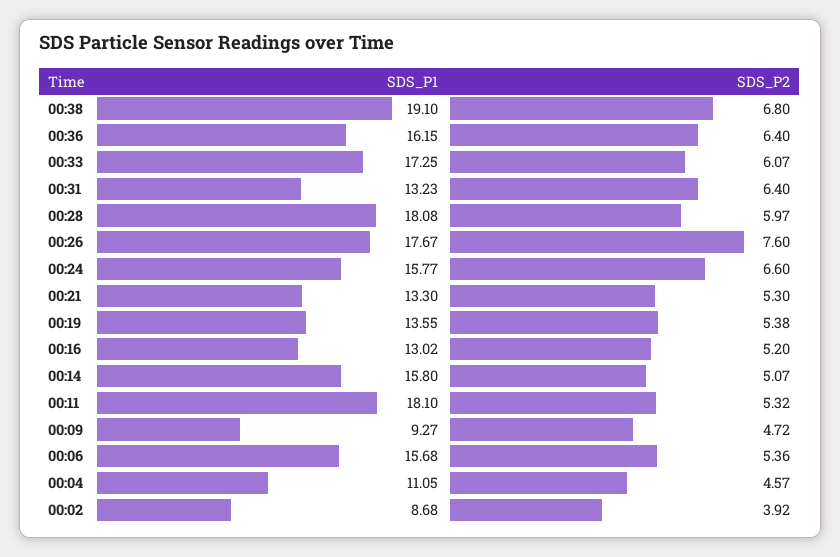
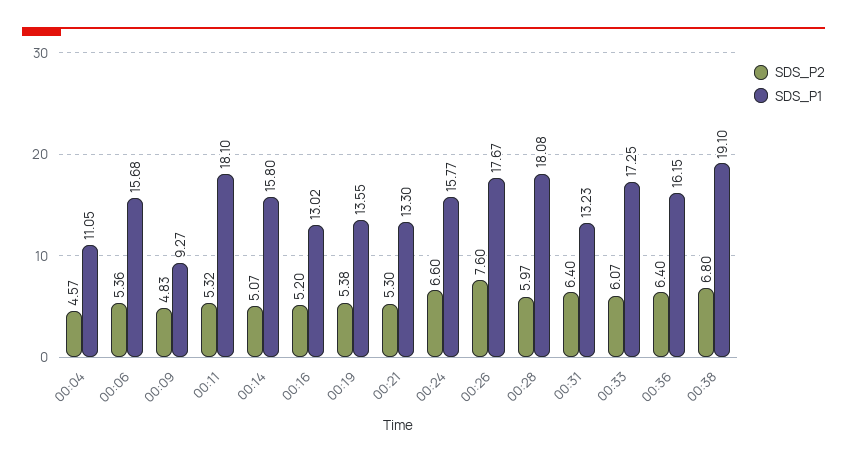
  {
    "SDS_P1": {
      "00:38": 19.1,
      "00:36": 16.15,
      "00:33": 17.25,
      "00:31": 13.23,
      "00:28": 18.08,
      "00:26": 17.67,
      "00:24": 15.77,
      "00:21": 13.3,
      "00:19": 13.55,
      "00:16": 13.02,
      "00:14": 15.8,
      "00:11": 18.1,
      "00:09": 9.27,
      "00:06": 15.68,
-     "00:04": 11.05,
+     "00:04": 11.05
-     "00:02": 8.68
    },
    "SDS_P2": {
      "00:38": 6.8,
      "00:36": 6.4,
      "00:33": 6.07,
      "00:31": 6.4,
      "00:28": 5.97,
      "00:26": 7.6,
      "00:24": 6.6,
      "00:21": 5.3,
      "00:19": 5.38,
      "00:16": 5.2,
      "00:14": 5.07,
      "00:11": 5.32,
-     "00:09": 4.72,
+     "00:09": 4.83,
      "00:06": 5.36,
-     "00:04": 4.57,
+     "00:04": 4.57
-     "00:02": 3.92
    }
  }

